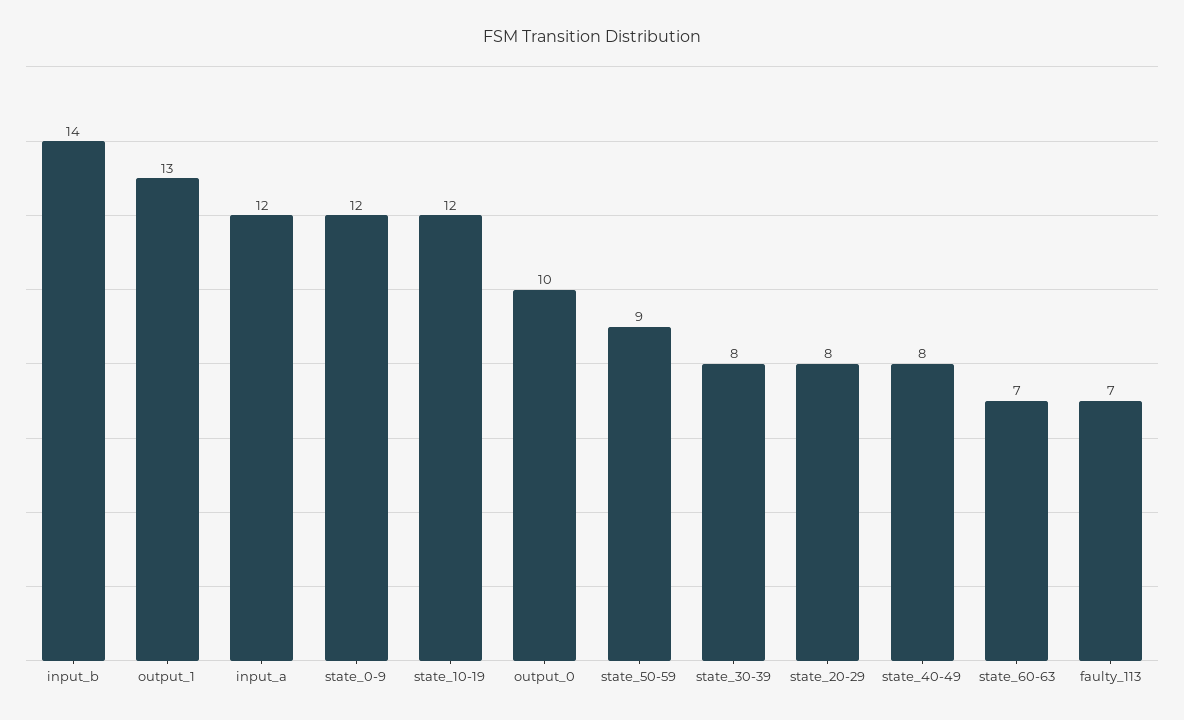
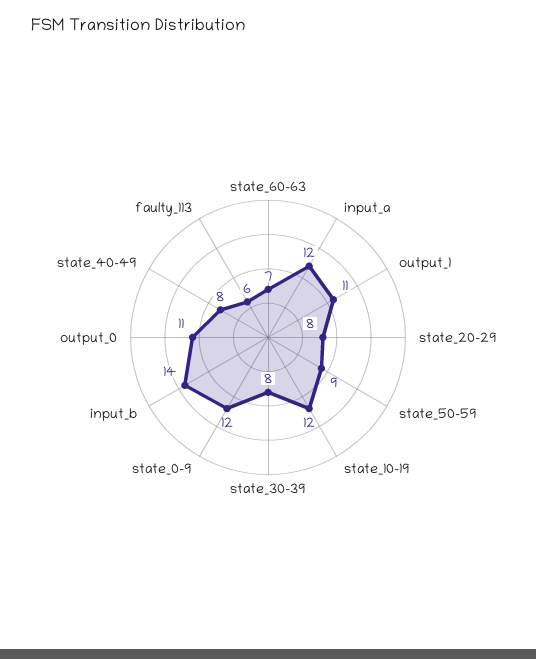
  {
    "input_b": 14,
-   "output_1": 13,
+   "output_1": 11,
    "input_a": 12,
    "state_0-9": 12,
    "state_10-19": 12,
-   "output_0": 10,
+   "output_0": 11,
    "state_50-59": 9,
    "state_30-39": 8,
    "state_20-29": 8,
    "state_40-49": 8,
    "state_60-63": 7,
-   "faulty_113": 7
+   "faulty_113": 6
  }

